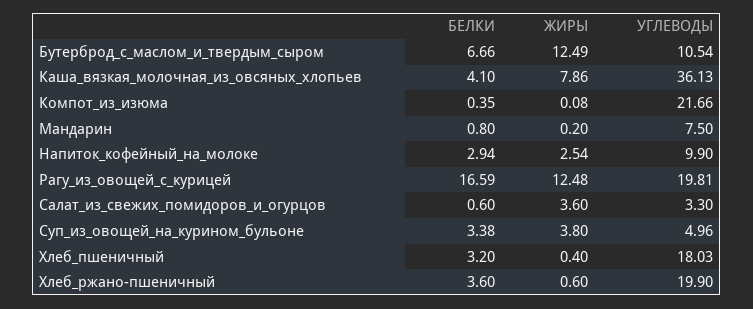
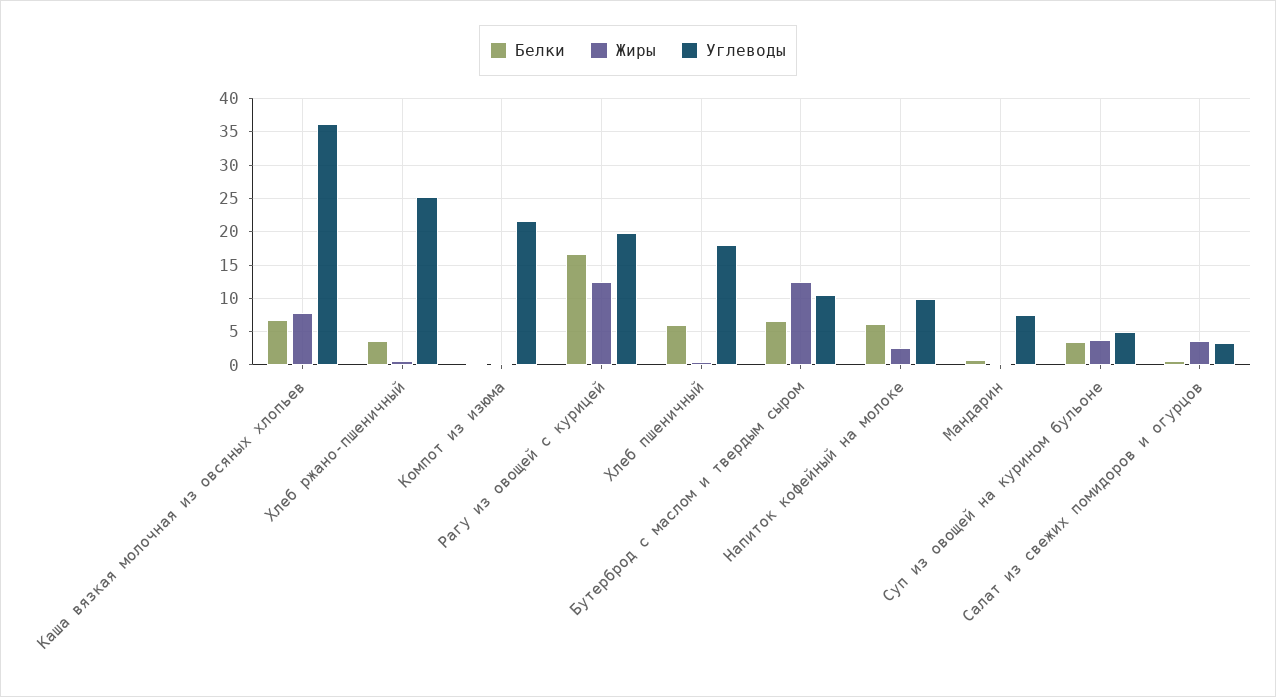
  {
    "БЕЛКИ": {
      "Бутерброд_с_маслом_и_твердым_сыром": 6.66,
-     "Каша_вязкая_молочная_из_овсяных_хлопьев": 4.1,
+     "Каша_вязкая_молочная_из_овсяных_хлопьев": 7,
      "Компот_из_изюма": 0.35,
      "Мандарин": 0.8,
-     "Напиток_кофейный_на_молоке": 2.94,
+     "Напиток_кофейный_на_молоке": 6,
      "Рагу_из_овощей_с_курицей": 16.59,
      "Салат_из_свежих_помидоров_и_огурцов": 0.6,
      "Суп_из_овощей_на_курином_бульоне": 3.38,
-     "Хлеб_пшеничный": 3.2,
+     "Хлеб_пшеничный": 6,
      "Хлеб_ржано-пшеничный": 3.6
    },
    "ЖИРЫ": {
      "Бутерброд_с_маслом_и_твердым_сыром": 12.49,
      "Каша_вязкая_молочная_из_овсяных_хлопьев": 7.86,
      "Компот_из_изюма": 0.08,
      "Мандарин": 0.2,
      "Напиток_кофейный_на_молоке": 2.54,
      "Рагу_из_овощей_с_курицей": 12.48,
      "Салат_из_свежих_помидоров_и_огурцов": 3.6,
      "Суп_из_овощей_на_курином_бульоне": 3.8,
      "Хлеб_пшеничный": 0.4,
      "Хлеб_ржано-пшеничный": 0.6
    },
    "УГЛЕВОДЫ": {
      "Бутерброд_с_маслом_и_твердым_сыром": 10.54,
      "Каша_вязкая_молочная_из_овсяных_хлопьев": 36.13,
      "Компот_из_изюма": 21.66,
      "Мандарин": 7.5,
      "Напиток_кофейный_на_молоке": 9.9,
      "Рагу_из_овощей_с_курицей": 19.81,
      "Салат_из_свежих_помидоров_и_огурцов": 3.3,
      "Суп_из_овощей_на_курином_бульоне": 4.96,
      "Хлеб_пшеничный": 18.03,
-     "Хлеб_ржано-пшеничный": 19.9
+     "Хлеб_ржано-пшеничный": 25
    }
  }

